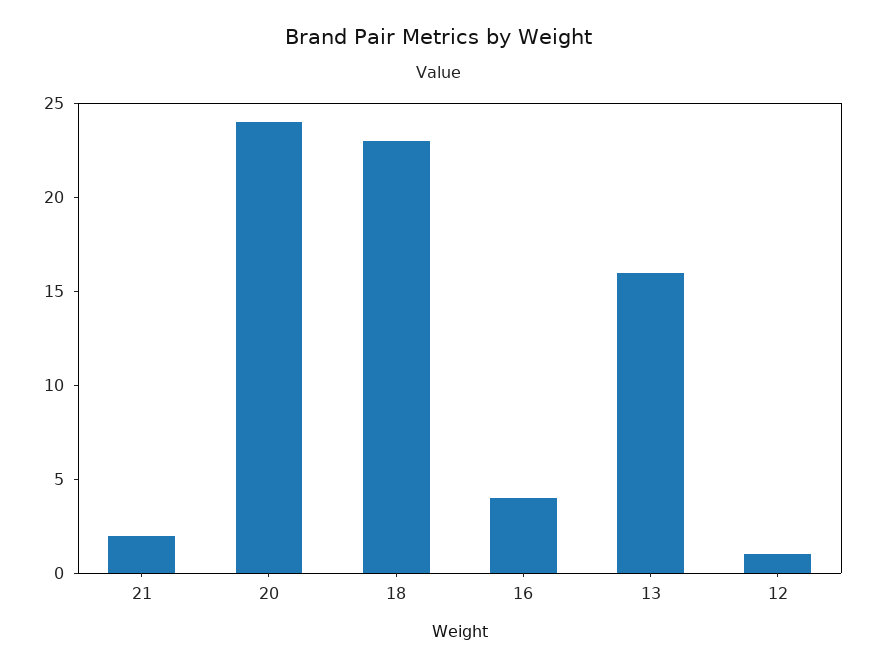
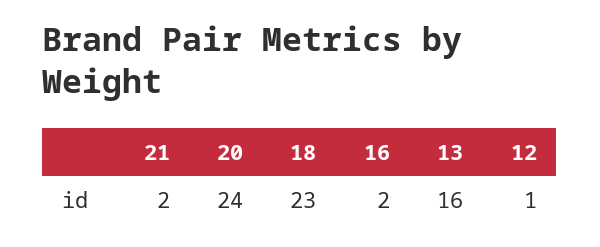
  {
    "21": 2,
    "20": 24,
    "18": 23,
-   "16": 4,
+   "16": 2,
    "13": 16,
    "12": 1
  }

